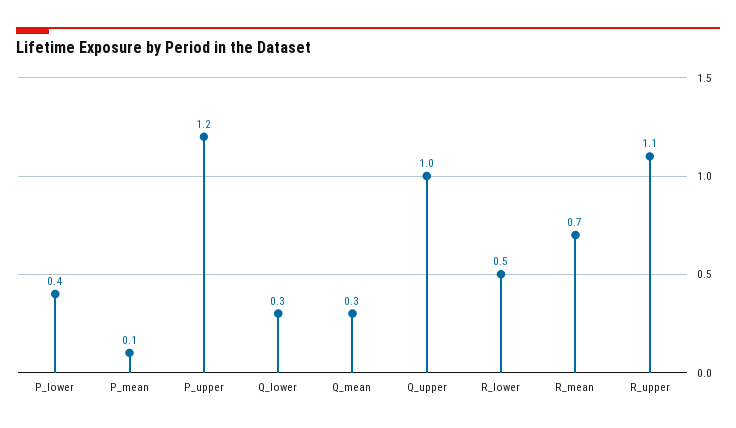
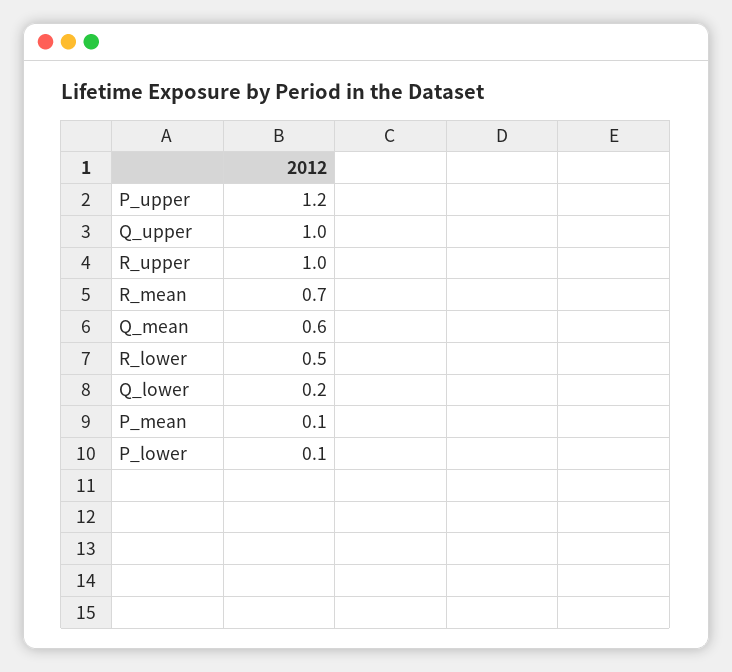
  {
-   "P_lower": 0.4,
+   "P_lower": 0.1,
    "P_mean": 0.1,
    "P_upper": 1.2,
-   "Q_lower": 0.3,
+   "Q_lower": 0.2,
-   "Q_mean": 0.3,
+   "Q_mean": 0.6,
    "Q_upper": 1,
    "R_lower": 0.5,
    "R_mean": 0.7,
-   "R_upper": 1.1
+   "R_upper": 1
  }

